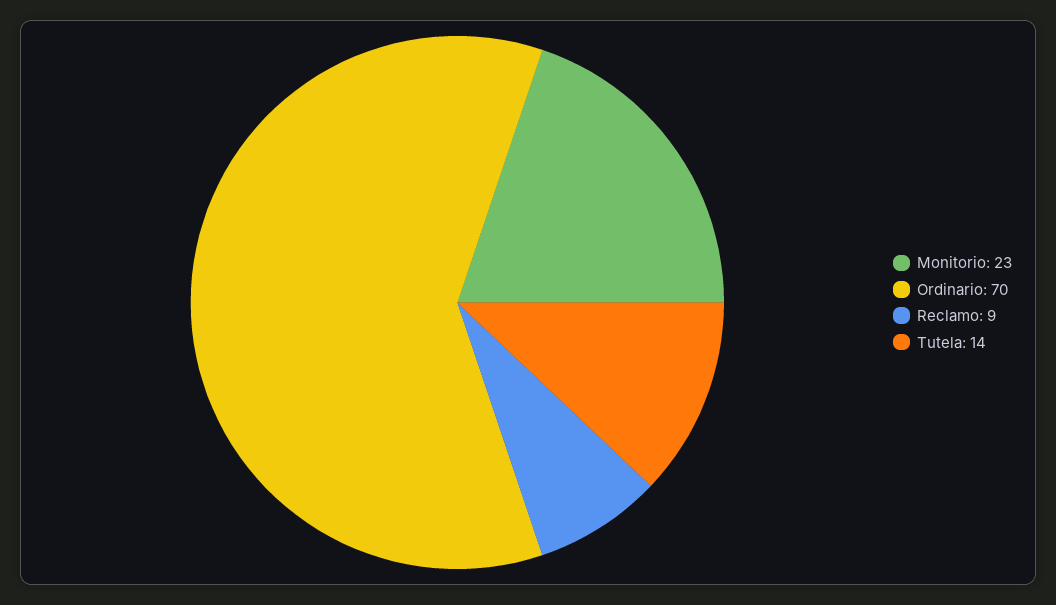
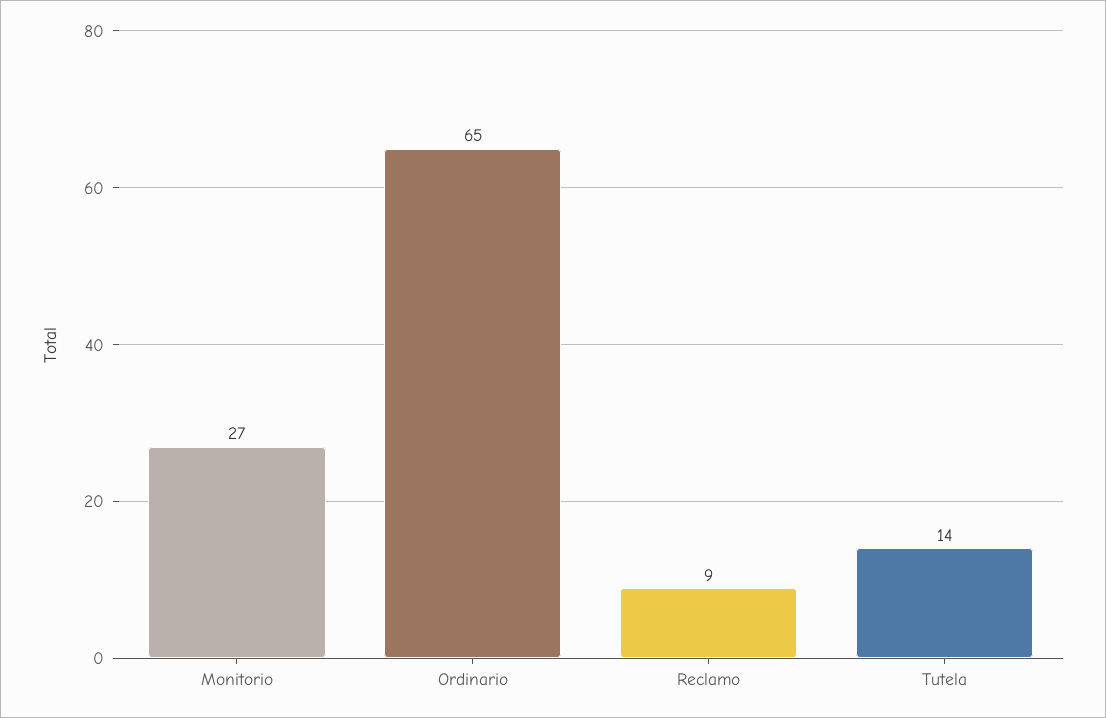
  {
-   "Monitorio": 23,
+   "Monitorio": 27,
-   "Ordinario": 70,
+   "Ordinario": 65,
    "Reclamo": 9,
    "Tutela": 14
  }

